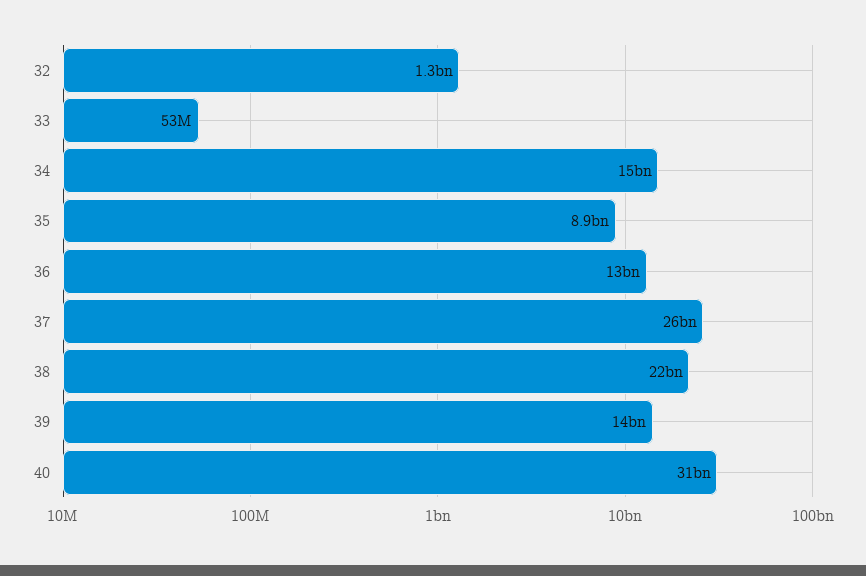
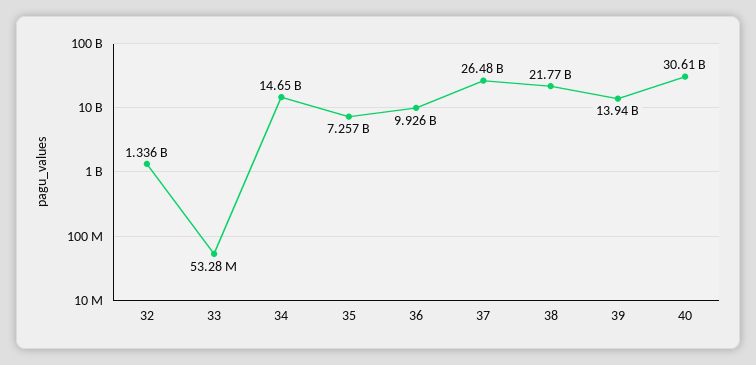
  {
    "32": 1336000000,
    "33": 53280000,
    "34": 14650000000,
-   "35": 8900000000,
+   "35": 7257000000,
-   "36": 13000000000,
+   "36": 9926000000,
    "37": 26480000000,
    "38": 21770000000,
    "39": 13940000000,
    "40": 30610000000
  }

